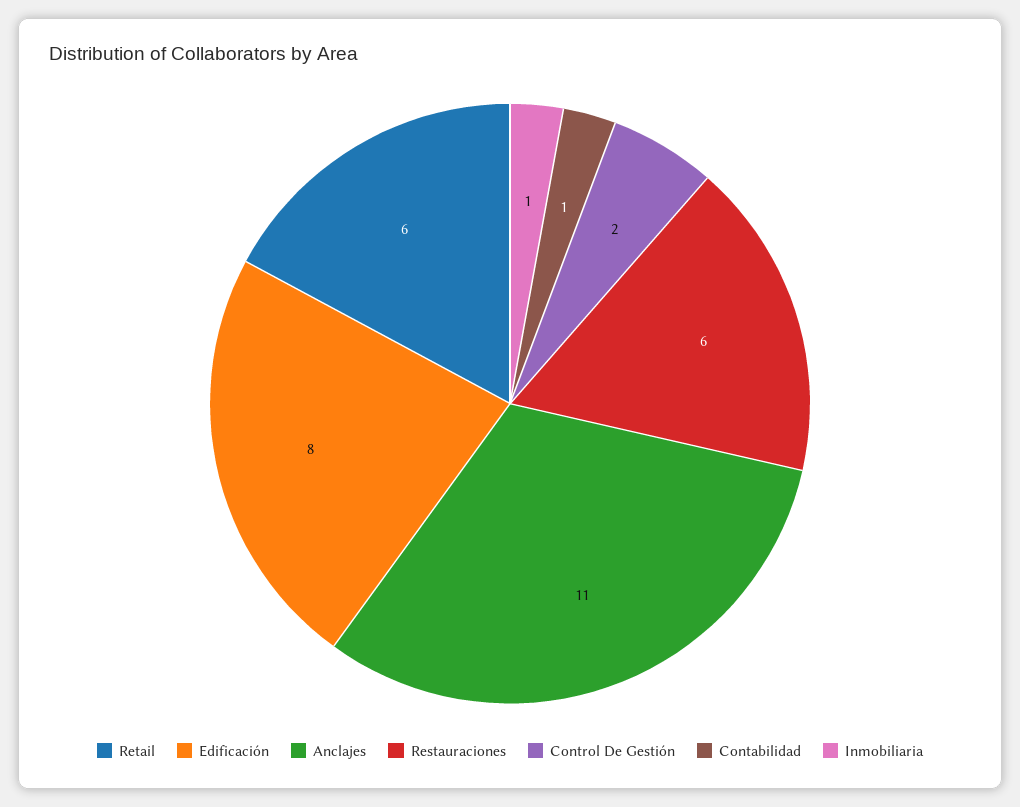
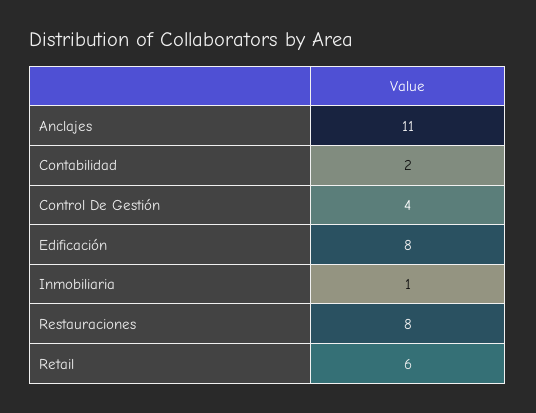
  {
    "Retail": 6,
    "Edificación": 8,
    "Anclajes": 11,
-   "Restauraciones": 6,
+   "Restauraciones": 8,
-   "Control De Gestión": 2,
+   "Control De Gestión": 4,
-   "Contabilidad": 1,
+   "Contabilidad": 2,
    "Inmobiliaria": 1
  }

